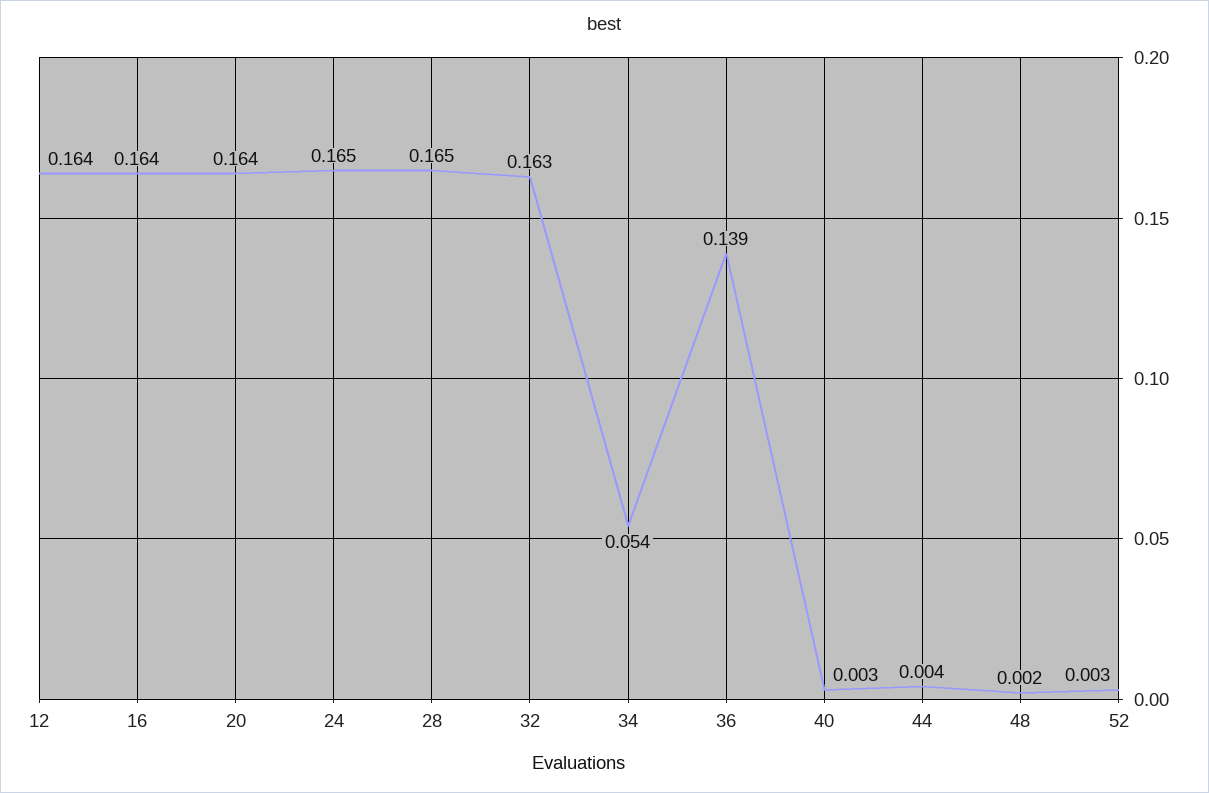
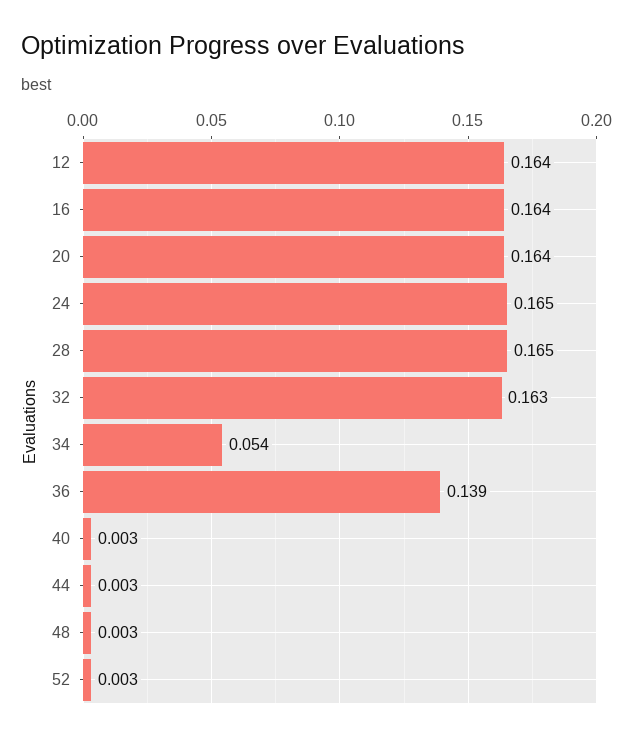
  {
    "12": 0.164,
    "16": 0.164,
    "20": 0.164,
    "24": 0.165,
    "28": 0.165,
    "32": 0.163,
    "34": 0.054,
    "36": 0.139,
    "40": 0.003,
-   "44": 0.004,
+   "44": 0.003,
-   "48": 0.002,
+   "48": 0.003,
    "52": 0.003
  }

